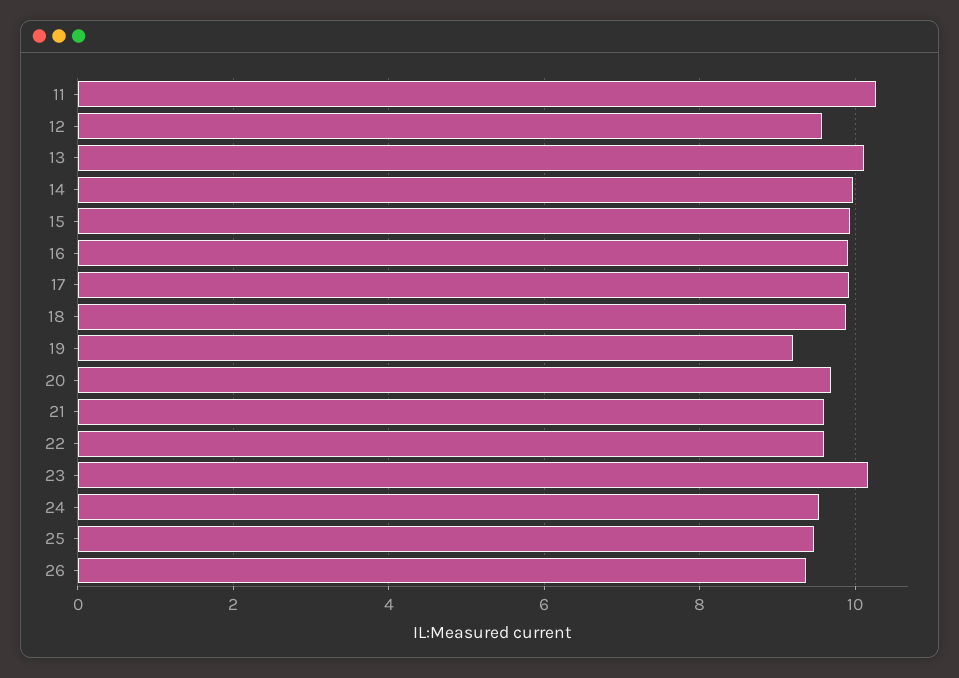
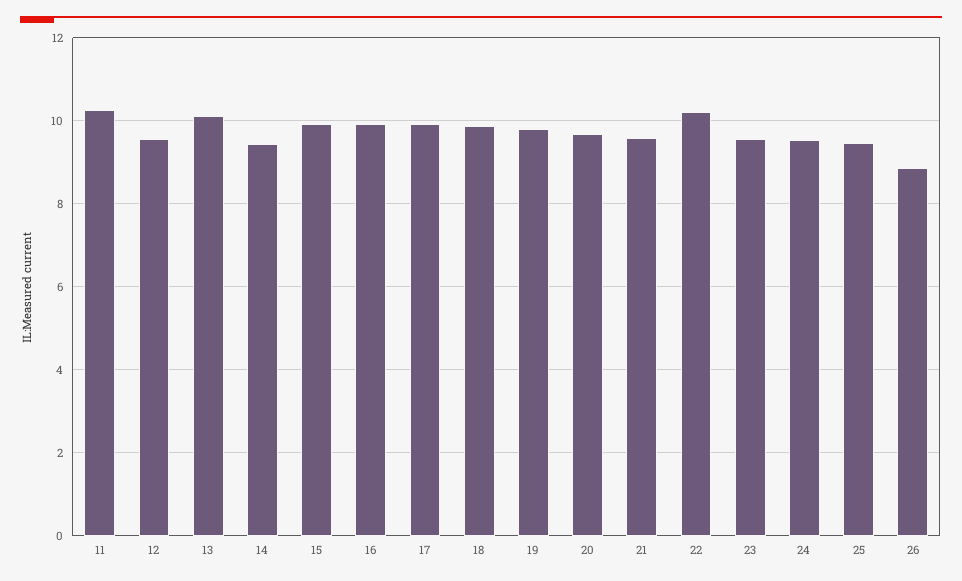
  {
    "11": 10.2,
    "12": 9.6,
    "13": 10.2,
-   "14": 10,
+   "14": 9.4,
    "15": 10,
    "16": 10,
    "17": 10,
    "18": 9.8,
-   "19": 9.2,
+   "19": 9.8,
    "20": 9.6,
    "21": 9.6,
-   "22": 9.6,
+   "22": 10.2,
-   "23": 10.2,
+   "23": 9.6,
    "24": 9.6,
    "25": 9.4,
-   "26": 9.4
+   "26": 8.8
  }

